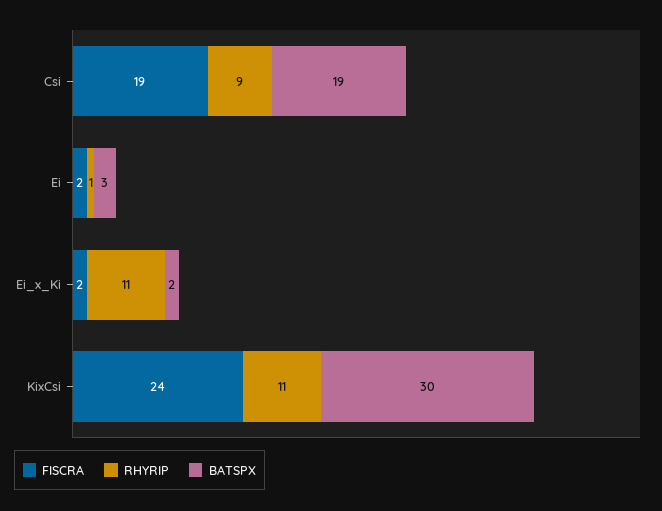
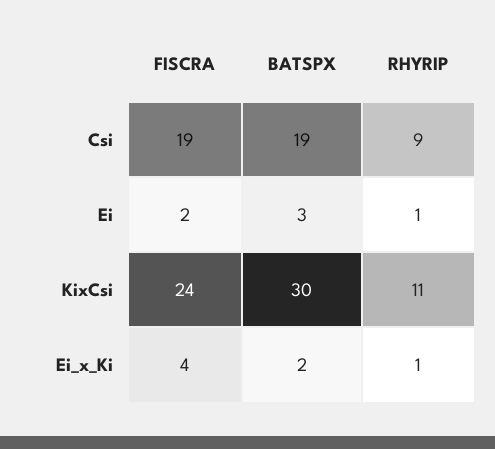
  {
    "FISCRA": {
      "Csi": 19,
      "Ei": 2,
-     "Ei_x_Ki": 2,
+     "Ei_x_Ki": 4,
      "KixCsi": 24
    },
    "RHYRIP": {
      "Csi": 9,
      "Ei": 1,
-     "Ei_x_Ki": 11,
+     "Ei_x_Ki": 1,
      "KixCsi": 11
    },
    "BATSPX": {
      "Csi": 19,
      "Ei": 3,
      "Ei_x_Ki": 2,
      "KixCsi": 30
    }
  }

